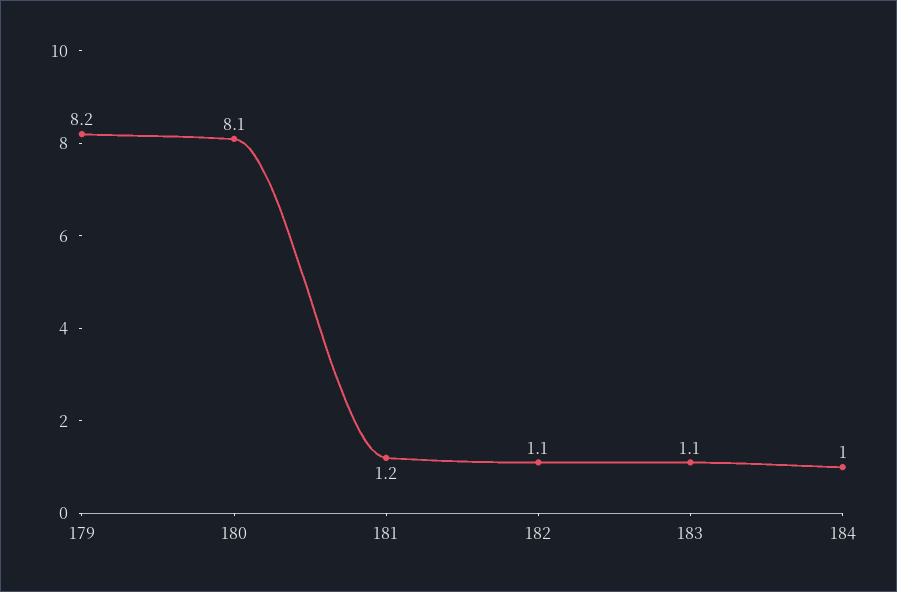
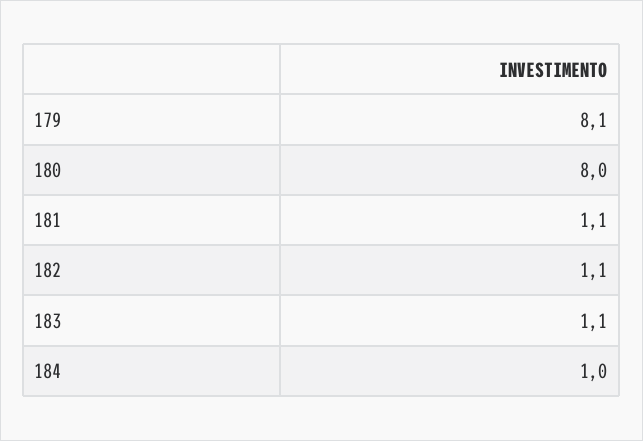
  {
-   "179": 8.2,
+   "179": 8.1,
-   "180": 8.1,
+   "180": 8,
-   "181": 1.2,
+   "181": 1.1,
    "182": 1.1,
    "183": 1.1,
    "184": 1
  }

